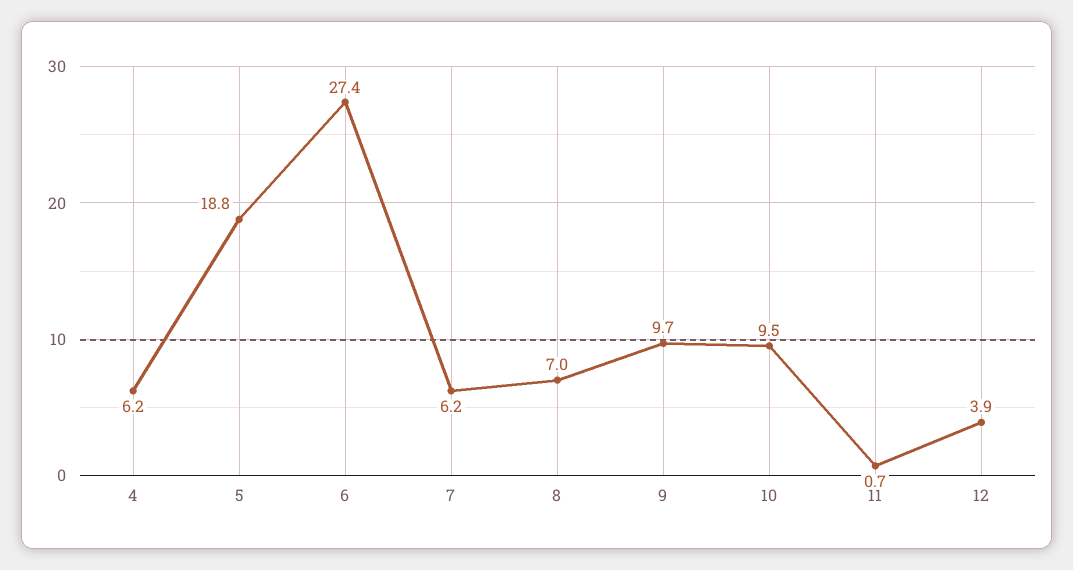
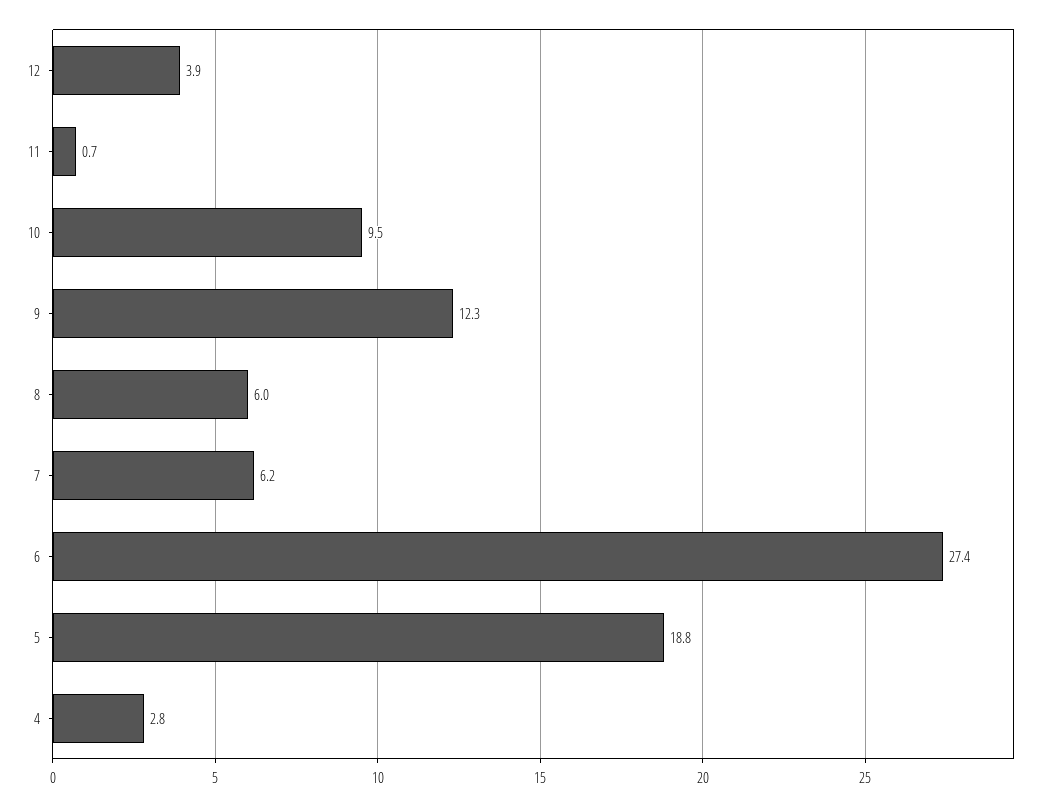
  {
-   "4": 6.2,
+   "4": 2.8,
    "5": 18.8,
    "6": 27.4,
    "7": 6.2,
-   "8": 7,
+   "8": 6,
-   "9": 9.7,
+   "9": 12.3,
    "10": 9.5,
    "11": 0.7,
    "12": 3.9
  }

